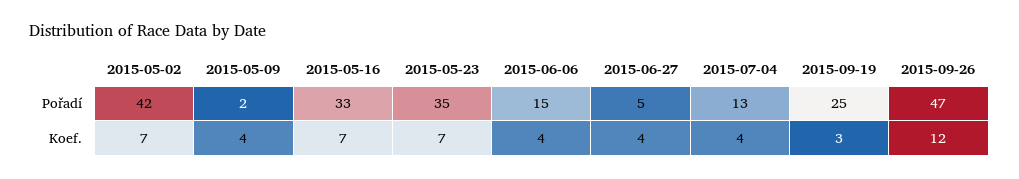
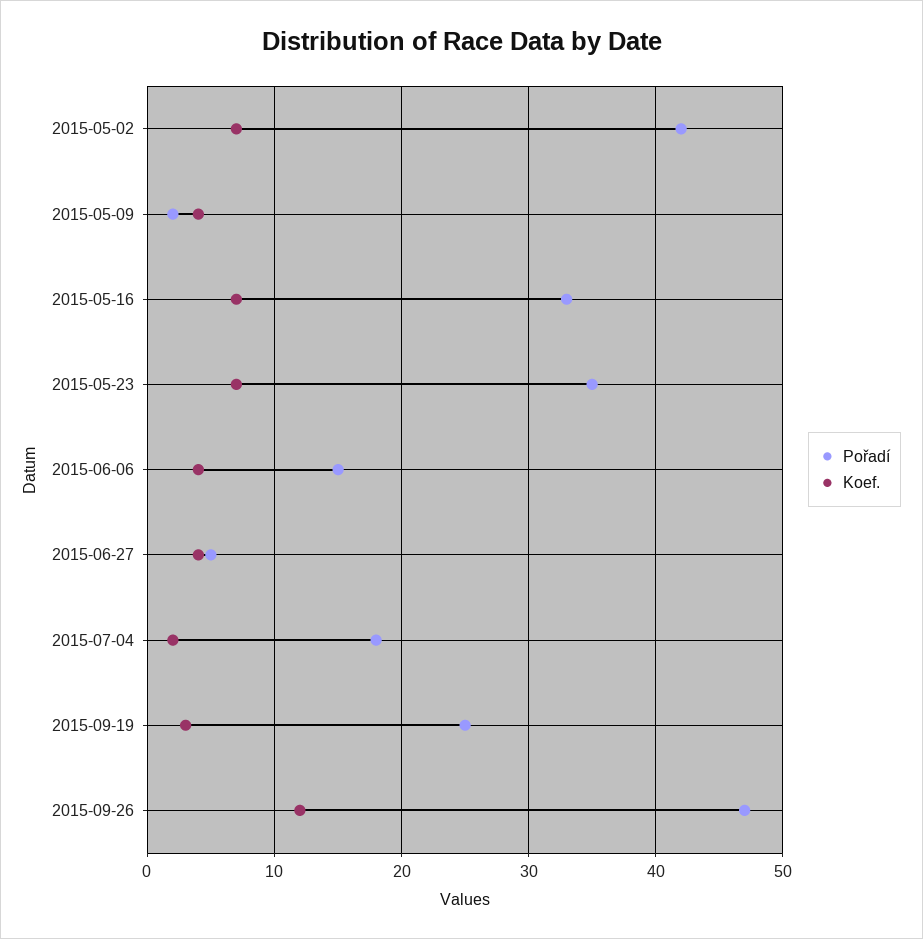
  {
    "Pořadí": {
      "2015-05-02": 42,
      "2015-05-09": 2,
      "2015-05-16": 33,
      "2015-05-23": 35,
      "2015-06-06": 15,
      "2015-06-27": 5,
-     "2015-07-04": 13,
+     "2015-07-04": 18,
      "2015-09-19": 25,
      "2015-09-26": 47
    },
    "Koef.": {
      "2015-05-02": 7,
      "2015-05-09": 4,
      "2015-05-16": 7,
      "2015-05-23": 7,
      "2015-06-06": 4,
      "2015-06-27": 4,
-     "2015-07-04": 4,
+     "2015-07-04": 2,
      "2015-09-19": 3,
      "2015-09-26": 12
    }
  }

